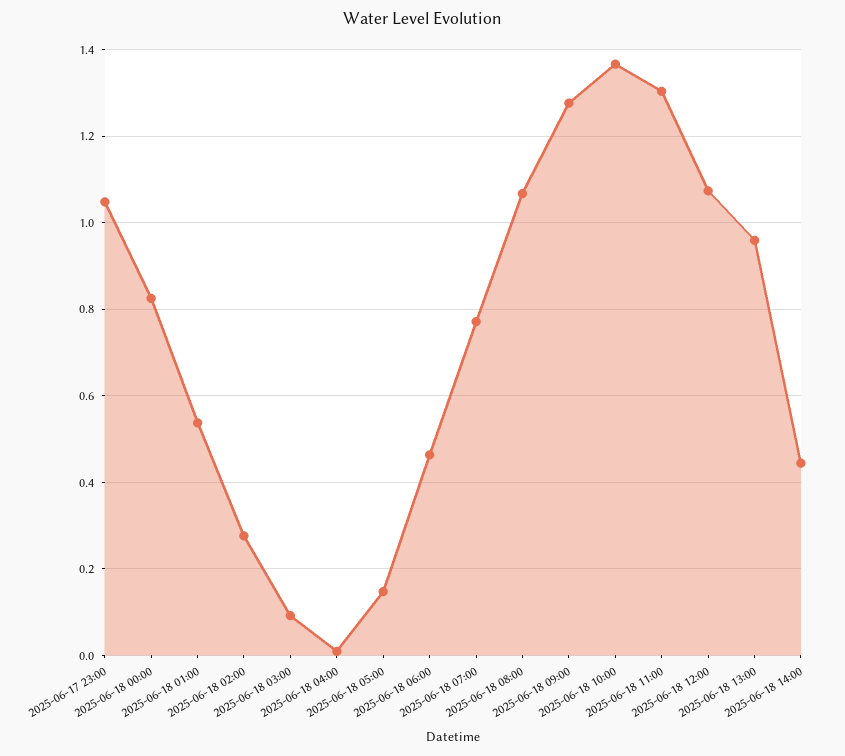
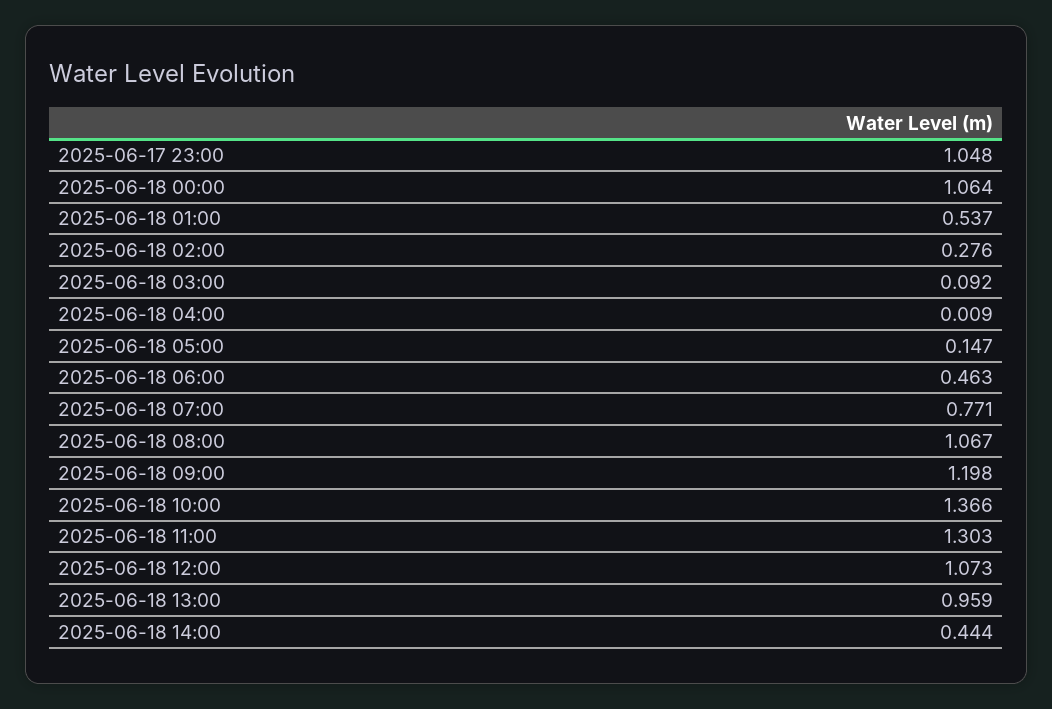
  {
    "2025-06-17 23:00": 1.048,
-   "2025-06-18 00:00": 0.82,
+   "2025-06-18 00:00": 1.064,
    "2025-06-18 01:00": 0.537,
    "2025-06-18 02:00": 0.276,
    "2025-06-18 03:00": 0.092,
    "2025-06-18 04:00": 0.009,
    "2025-06-18 05:00": 0.147,
    "2025-06-18 06:00": 0.463,
    "2025-06-18 07:00": 0.771,
    "2025-06-18 08:00": 1.067,
-   "2025-06-18 09:00": 1.28,
+   "2025-06-18 09:00": 1.198,
    "2025-06-18 10:00": 1.366,
    "2025-06-18 11:00": 1.303,
    "2025-06-18 12:00": 1.073,
    "2025-06-18 13:00": 0.959,
    "2025-06-18 14:00": 0.444
  }

